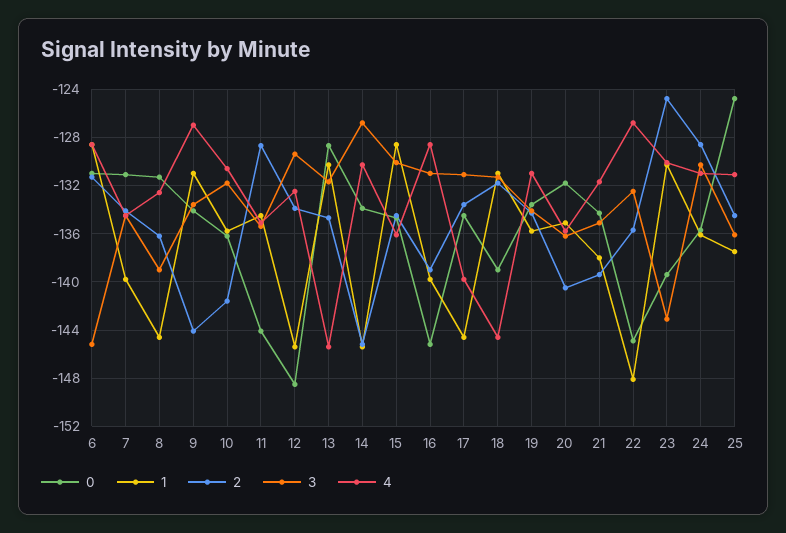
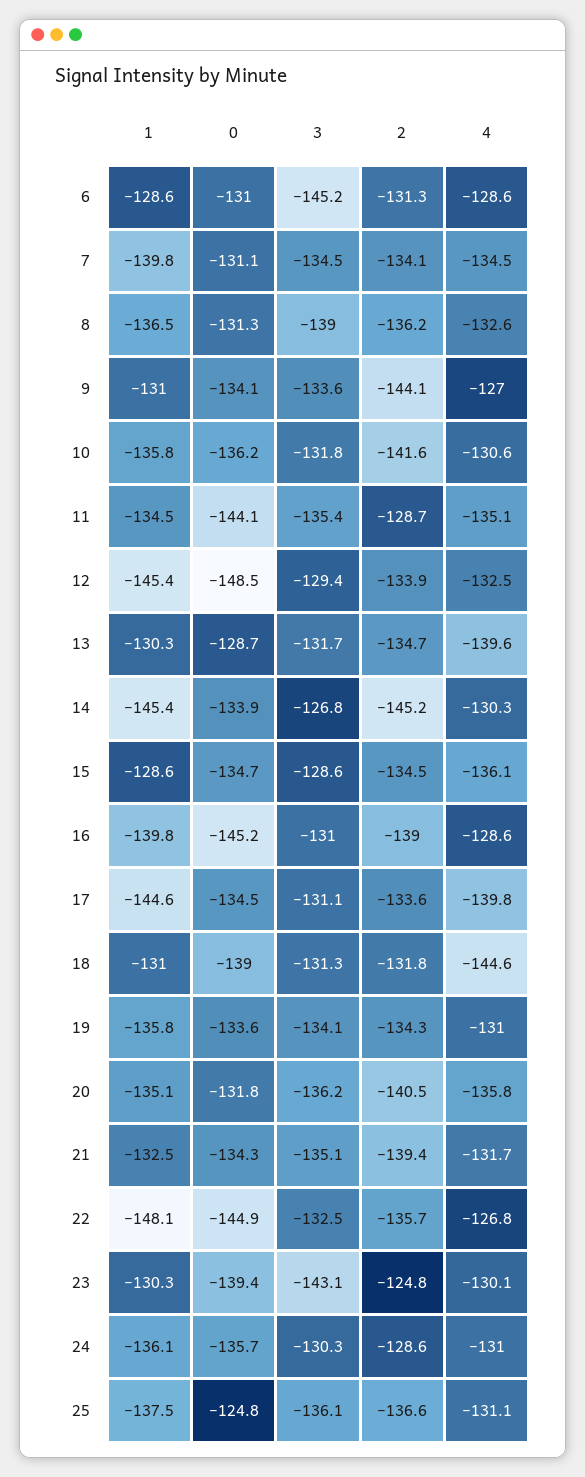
  {
    "0": {
      "6": -131,
      "7": -131.1,
      "8": -131.3,
      "9": -134.1,
      "10": -136.2,
      "11": -144.1,
      "12": -148.5,
      "13": -128.7,
      "14": -133.9,
      "15": -134.7,
      "16": -145.2,
      "17": -134.5,
      "18": -139,
      "19": -133.6,
      "20": -131.8,
      "21": -134.3,
      "22": -144.9,
      "23": -139.4,
      "24": -135.7,
      "25": -124.8
    },
    "1": {
      "6": -128.6,
      "7": -139.8,
-     "8": -144.5,
+     "8": -136.5,
      "9": -131,
      "10": -135.8,
      "11": -134.5,
      "12": -145.4,
      "13": -130.3,
      "14": -145.4,
      "15": -128.6,
      "16": -139.8,
      "17": -144.6,
      "18": -131,
      "19": -135.8,
      "20": -135.1,
-     "21": -138,
+     "21": -132.5,
      "22": -148.1,
      "23": -130.3,
      "24": -136.1,
      "25": -137.5
    },
    "2": {
      "6": -131.3,
      "7": -134.1,
      "8": -136.2,
      "9": -144.1,
      "10": -141.6,
      "11": -128.7,
      "12": -133.9,
      "13": -134.7,
      "14": -145.2,
      "15": -134.5,
      "16": -139,
      "17": -133.6,
      "18": -131.8,
      "19": -134.3,
      "20": -140.5,
      "21": -139.4,
      "22": -135.7,
      "23": -124.8,
      "24": -128.6,
-     "25": -134.5
+     "25": -136.6
    },
    "3": {
      "6": -145.2,
      "7": -134.5,
      "8": -139,
      "9": -133.6,
      "10": -131.8,
      "11": -135.4,
      "12": -129.4,
      "13": -131.7,
      "14": -126.8,
-     "15": -130,
+     "15": -128.6,
      "16": -131,
      "17": -131.1,
      "18": -131.3,
      "19": -134.1,
      "20": -136.2,
      "21": -135.1,
      "22": -132.5,
      "23": -143.1,
      "24": -130.3,
      "25": -136.1
    },
    "4": {
      "6": -128.6,
      "7": -134.5,
      "8": -132.6,
      "9": -127,
      "10": -130.6,
      "11": -135.1,
      "12": -132.5,
-     "13": -145.5,
+     "13": -139.6,
      "14": -130.3,
      "15": -136.1,
      "16": -128.6,
      "17": -139.8,
      "18": -144.6,
      "19": -131,
      "20": -135.8,
      "21": -131.7,
      "22": -126.8,
      "23": -130.1,
      "24": -131,
      "25": -131.1
    }
  }

